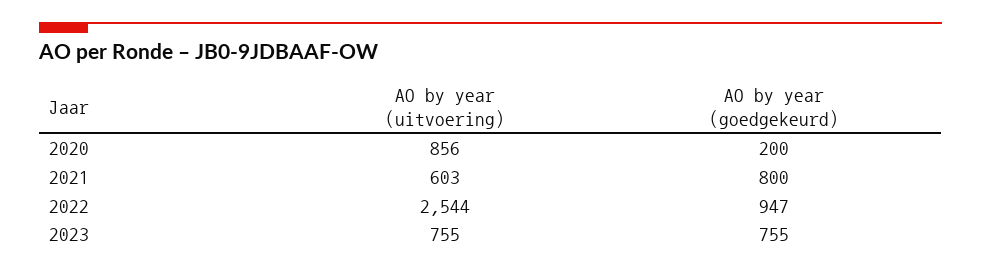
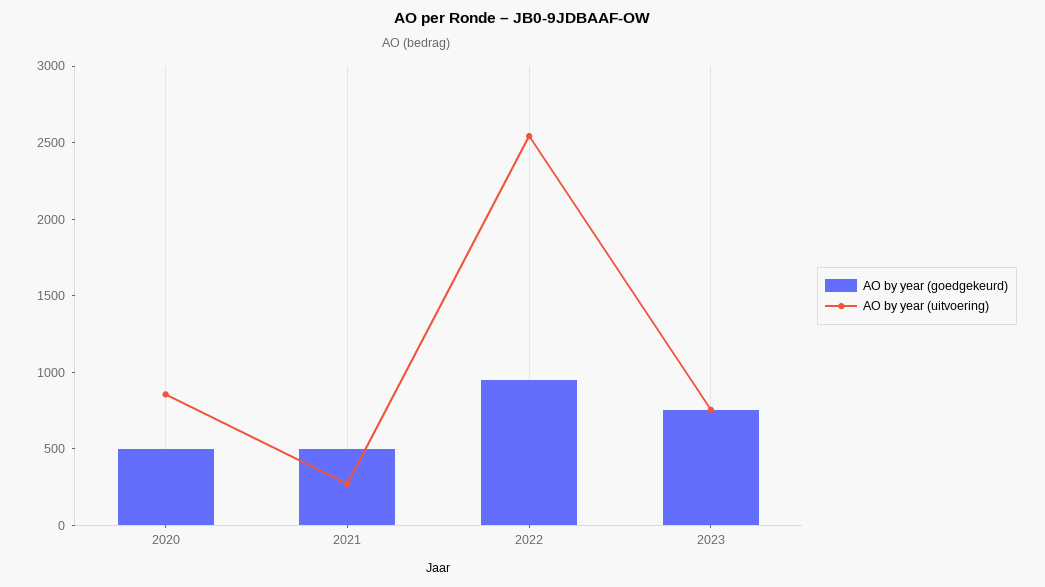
  {
    "AO by year (uitvoering)": {
      "2020": 856,
-     "2021": 603,
+     "2021": 300,
      "2022": 2544,
      "2023": 755
    },
    "AO by year (goedgekeurd)": {
-     "2020": 200,
+     "2020": 500,
-     "2021": 800,
+     "2021": 500,
      "2022": 947,
      "2023": 755
    }
  }

